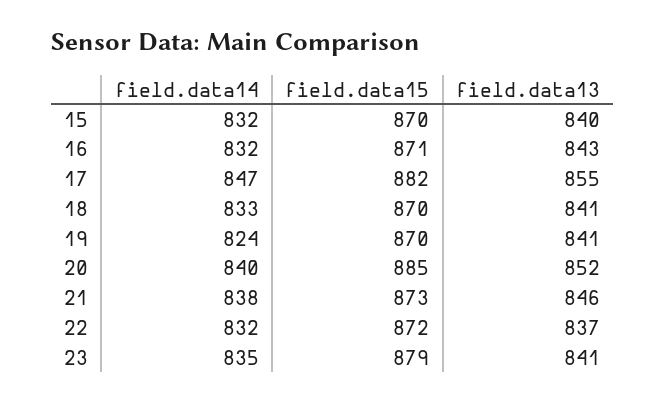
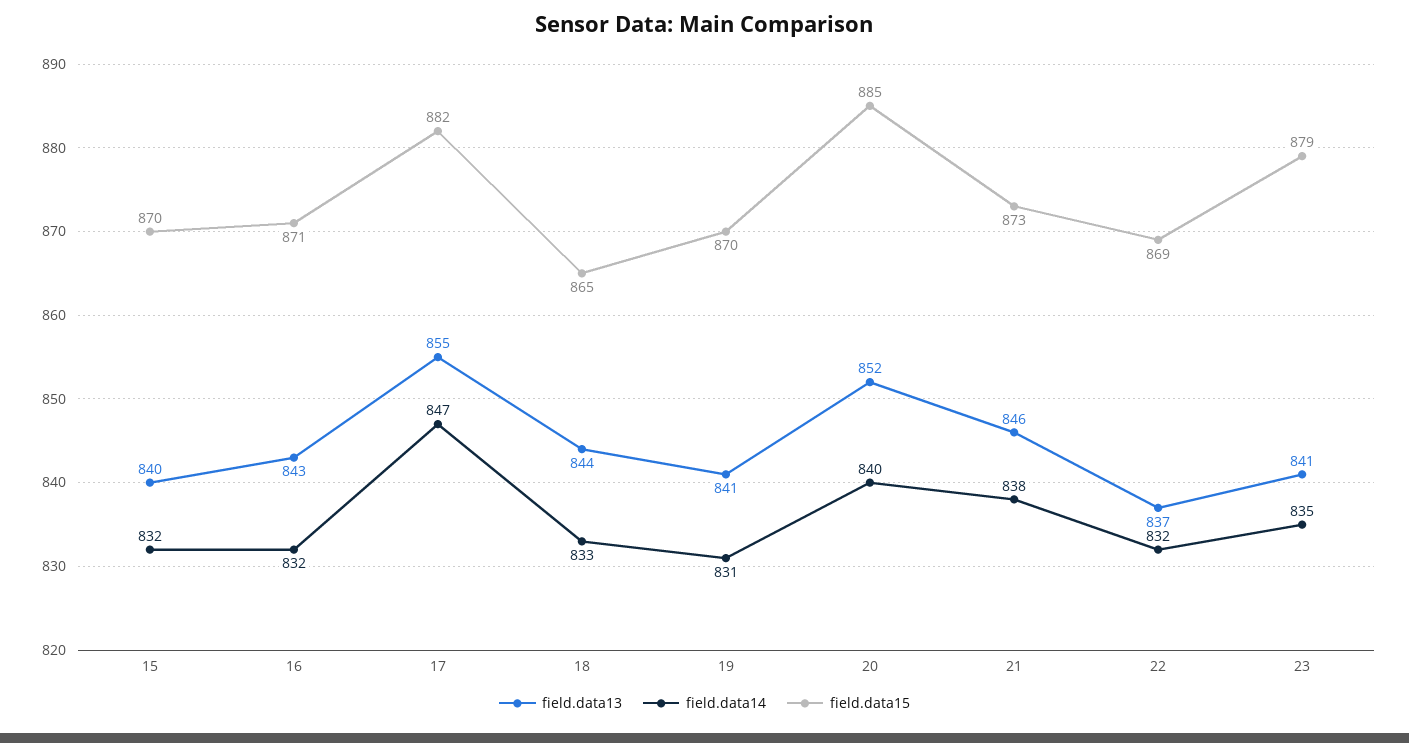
  {
    "field.data14": {
      "15": 832,
      "16": 832,
      "17": 847,
      "18": 833,
-     "19": 824,
+     "19": 831,
      "20": 840,
      "21": 838,
      "22": 832,
      "23": 835
    },
    "field.data15": {
      "15": 870,
      "16": 871,
      "17": 882,
-     "18": 870,
+     "18": 865,
      "19": 870,
      "20": 885,
      "21": 873,
-     "22": 872,
+     "22": 869,
      "23": 879
    },
    "field.data13": {
      "15": 840,
      "16": 843,
      "17": 855,
-     "18": 841,
+     "18": 844,
      "19": 841,
      "20": 852,
      "21": 846,
      "22": 837,
      "23": 841
    }
  }

